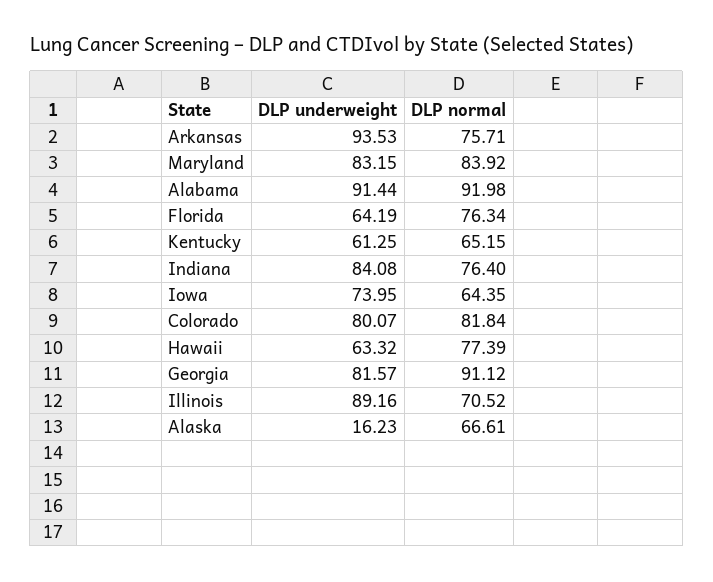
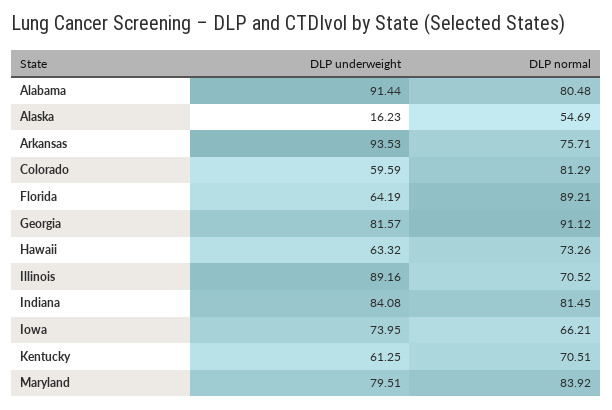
  {
    "DLP underweight": {
      "Arkansas": 93.53,
-     "Maryland": 83.15,
+     "Maryland": 79.51,
      "Alabama": 91.44,
      "Florida": 64.19,
      "Kentucky": 61.25,
      "Indiana": 84.08,
      "Iowa": 73.95,
-     "Colorado": 80.07,
+     "Colorado": 59.59,
      "Hawaii": 63.32,
      "Georgia": 81.57,
      "Illinois": 89.16,
      "Alaska": 16.23
    },
    "DLP normal": {
      "Arkansas": 75.71,
      "Maryland": 83.92,
-     "Alabama": 91.98,
+     "Alabama": 80.48,
-     "Florida": 76.34,
+     "Florida": 89.21,
-     "Kentucky": 65.15,
+     "Kentucky": 70.51,
-     "Indiana": 76.4,
+     "Indiana": 81.45,
-     "Iowa": 64.35,
+     "Iowa": 66.21,
-     "Colorado": 81.84,
+     "Colorado": 81.29,
-     "Hawaii": 77.39,
+     "Hawaii": 73.26,
      "Georgia": 91.12,
      "Illinois": 70.52,
-     "Alaska": 66.61
+     "Alaska": 54.69
    }
  }

